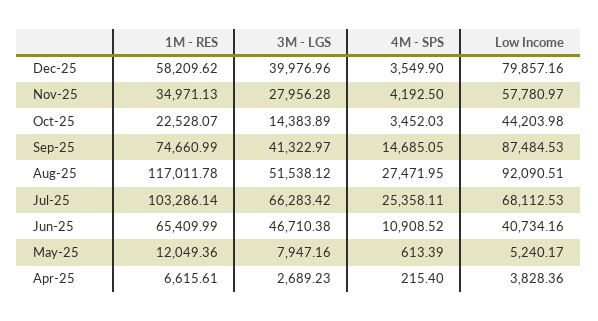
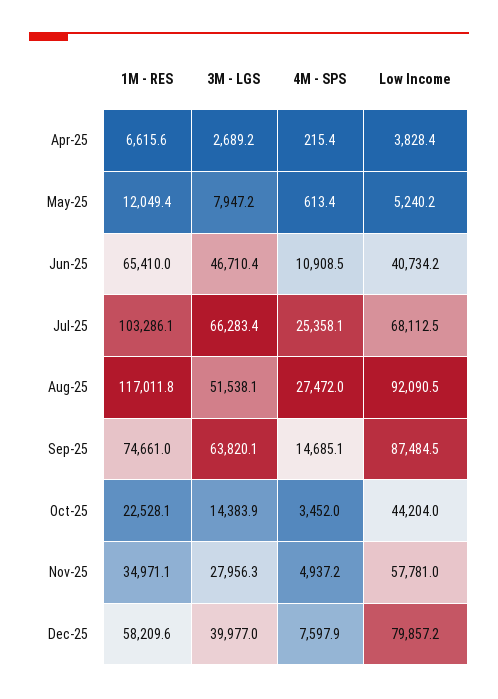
  {
    "1M - RES": {
      "Dec-25": 58209.62,
      "Nov-25": 34971.13,
      "Oct-25": 22528.07,
      "Sep-25": 74660.99,
      "Aug-25": 117011.78,
      "Jul-25": 103286.14,
      "Jun-25": 65409.99,
      "May-25": 12049.36,
      "Apr-25": 6615.61
    },
    "3M - LGS": {
      "Dec-25": 39976.96,
      "Nov-25": 27956.28,
      "Oct-25": 14383.89,
-     "Sep-25": 41322.97,
+     "Sep-25": 63820.1,
      "Aug-25": 51538.12,
      "Jul-25": 66283.42,
      "Jun-25": 46710.38,
      "May-25": 7947.16,
      "Apr-25": 2689.23
    },
    "4M - SPS": {
-     "Dec-25": 3549.9,
+     "Dec-25": 7597.9,
-     "Nov-25": 4192.5,
+     "Nov-25": 4937.2,
      "Oct-25": 3452.03,
      "Sep-25": 14685.05,
      "Aug-25": 27471.95,
      "Jul-25": 25358.11,
      "Jun-25": 10908.52,
      "May-25": 613.39,
      "Apr-25": 215.4
    },
    "Low Income": {
      "Dec-25": 79857.16,
      "Nov-25": 57780.97,
      "Oct-25": 44203.98,
      "Sep-25": 87484.53,
      "Aug-25": 92090.51,
      "Jul-25": 68112.53,
      "Jun-25": 40734.16,
      "May-25": 5240.17,
      "Apr-25": 3828.36
    }
  }

